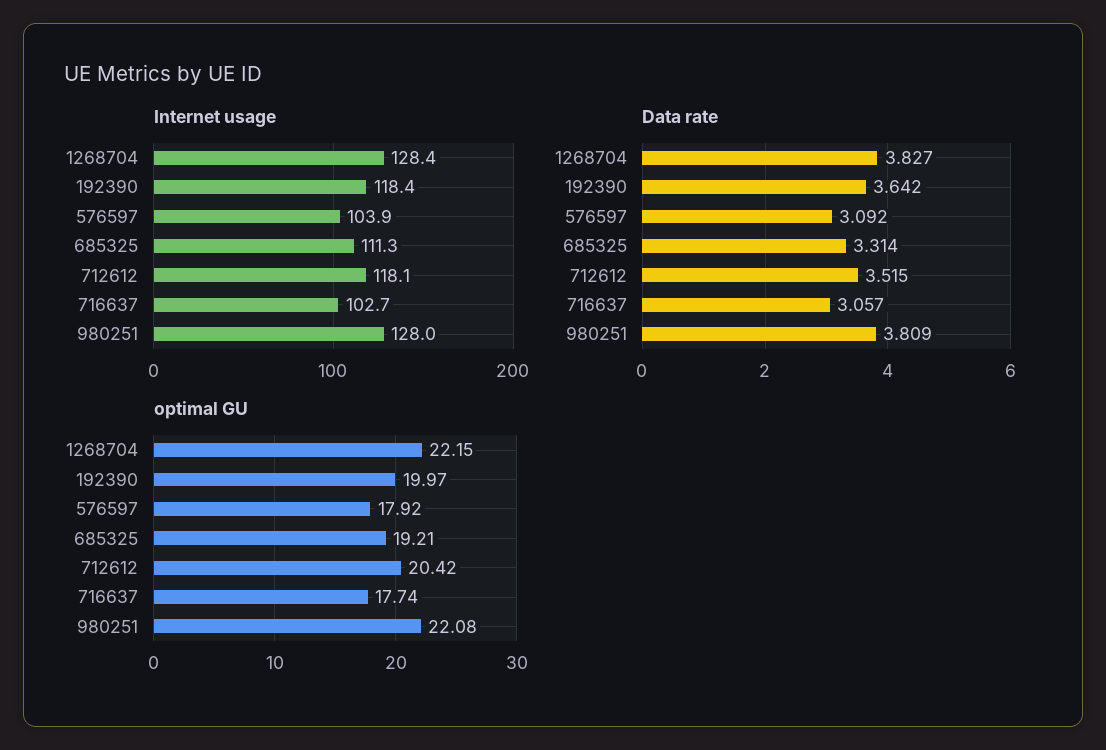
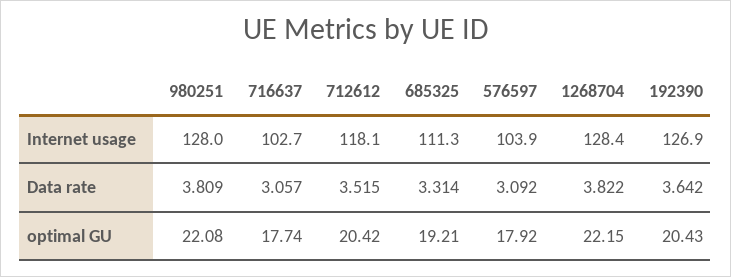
  {
    "Internet usage": {
      "1268704": 128.4,
-     "192390": 118.4,
+     "192390": 126.9,
      "576597": 103.9,
      "685325": 111.3,
      "712612": 118.1,
      "716637": 102.7,
      "980251": 128
    },
    "Data rate": {
-     "1268704": 3.827,
+     "1268704": 3.822,
      "192390": 3.642,
      "576597": 3.092,
      "685325": 3.314,
      "712612": 3.515,
      "716637": 3.057,
      "980251": 3.809
    },
    "optimal GU": {
      "1268704": 22.15,
-     "192390": 19.97,
+     "192390": 20.43,
      "576597": 17.92,
      "685325": 19.21,
      "712612": 20.42,
      "716637": 17.74,
      "980251": 22.08
    }
  }

